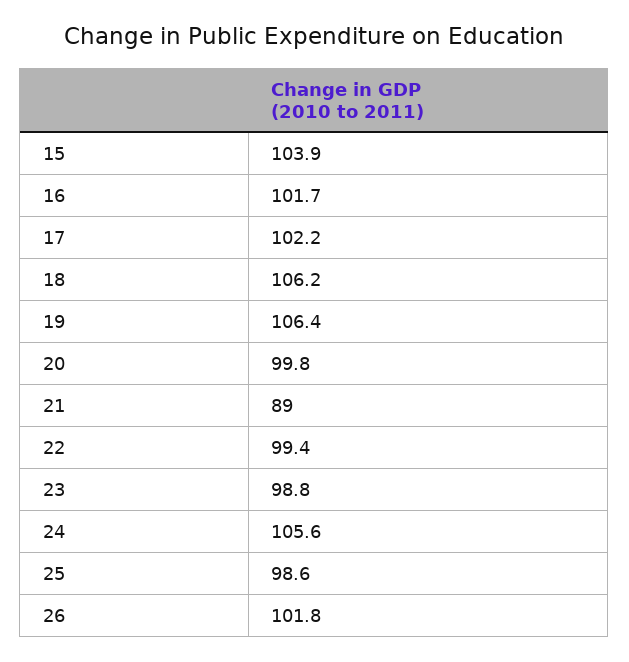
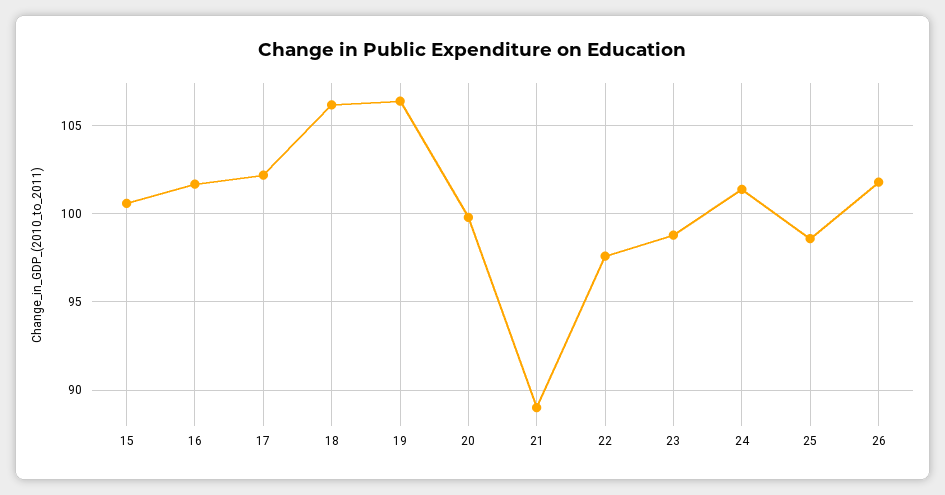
  {
-   "15": 103.9,
+   "15": 100.5,
    "16": 101.7,
    "17": 102.2,
    "18": 106.2,
    "19": 106.4,
    "20": 99.8,
    "21": 89,
-   "22": 99.4,
+   "22": 97.5,
    "23": 98.8,
-   "24": 105.6,
+   "24": 101.5,
    "25": 98.6,
    "26": 101.8
  }

